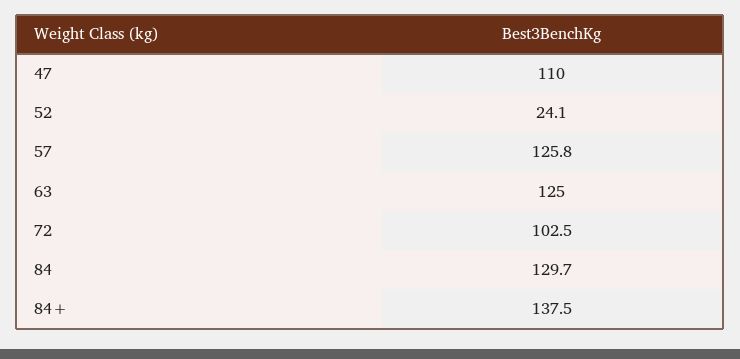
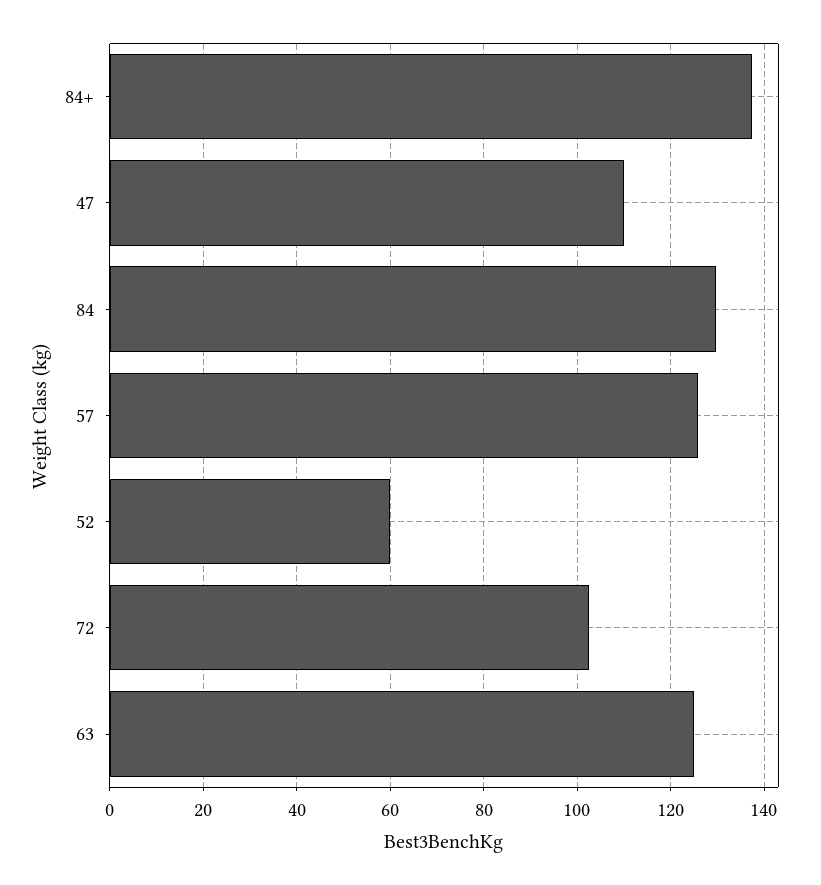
  {
    "47": 110,
-   "52": 24.1,
+   "52": 60,
    "57": 125.8,
    "63": 125,
    "72": 102.5,
    "84": 129.7,
    "84+": 137.5
  }

